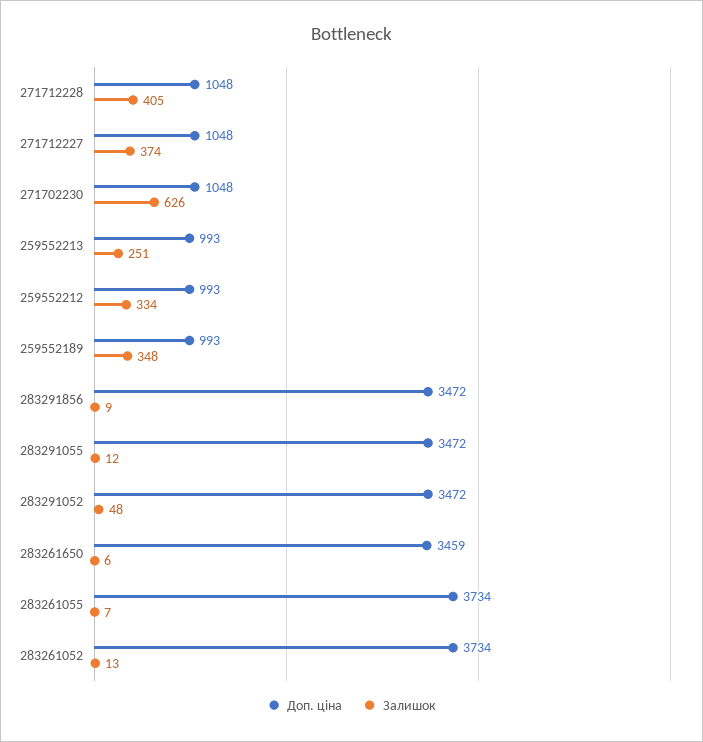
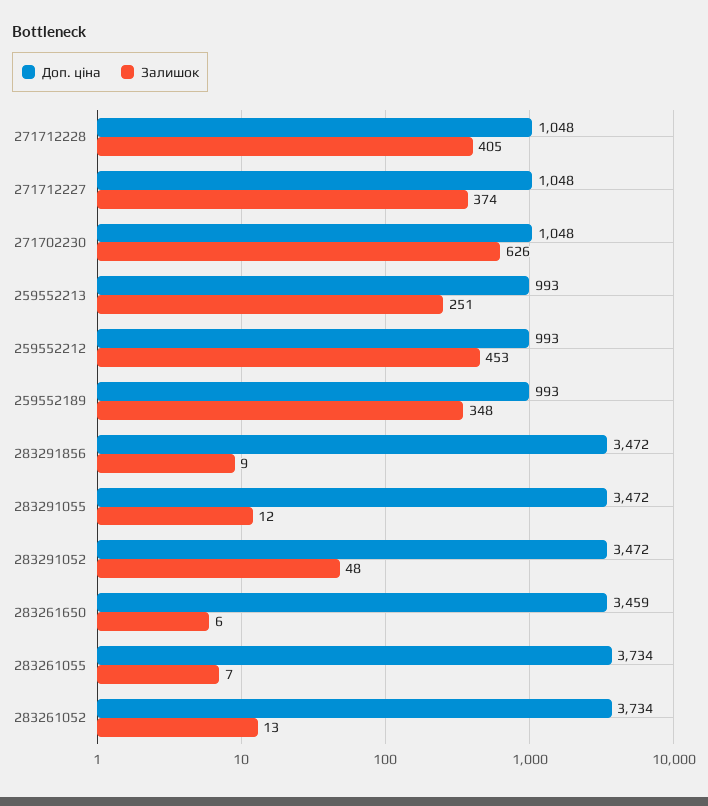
  {
    "Доп. ціна": {
      "271712228": 1048,
      "271712227": 1048,
      "271702230": 1048,
      "259552213": 993,
      "259552212": 993,
      "259552189": 993,
      "283291856": 3472,
      "283291055": 3472,
      "283291052": 3472,
      "283261650": 3459,
      "283261055": 3734,
      "283261052": 3734
    },
    "Залишок": {
      "271712228": 405,
      "271712227": 374,
      "271702230": 626,
      "259552213": 251,
-     "259552212": 334,
+     "259552212": 453,
      "259552189": 348,
      "283291856": 9,
      "283291055": 12,
      "283291052": 48,
      "283261650": 6,
      "283261055": 7,
      "283261052": 13
    }
  }

